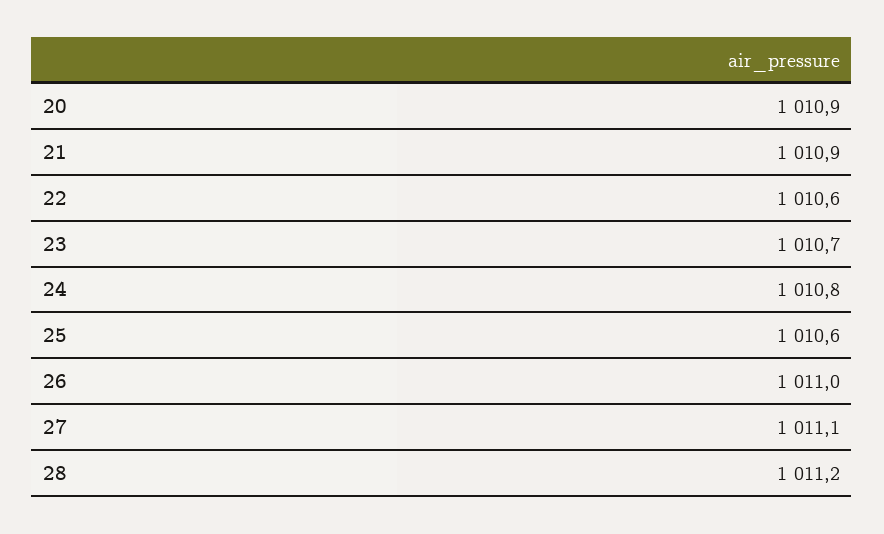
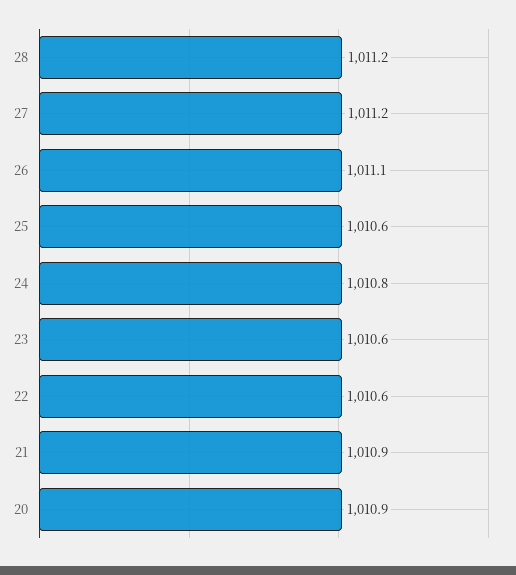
  {
    "20": 1010.9,
    "21": 1010.9,
    "22": 1010.6,
-   "23": 1010.7,
+   "23": 1010.6,
    "24": 1010.8,
    "25": 1010.6,
-   "26": 1011,
+   "26": 1011.1,
-   "27": 1011.1,
+   "27": 1011.2,
    "28": 1011.2
  }

